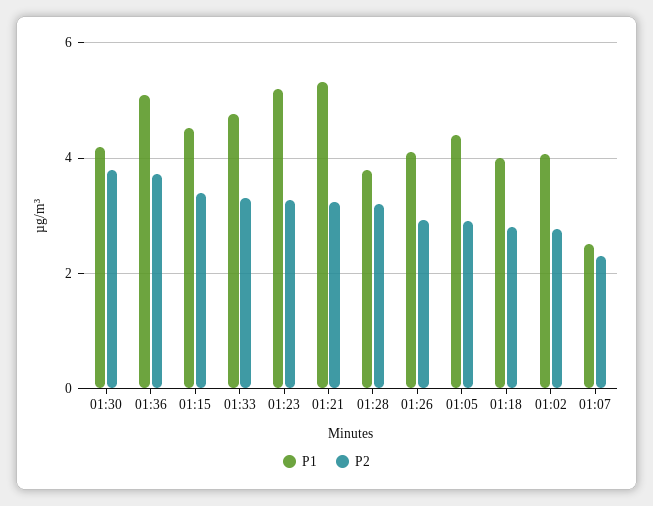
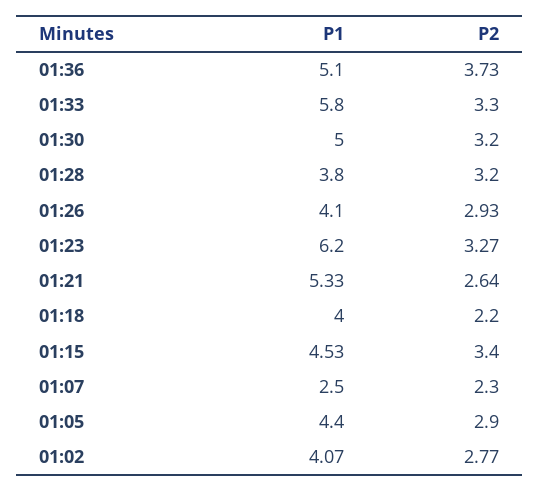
  {
    "P1": {
-     "01:30": 4.2,
+     "01:30": 5,
      "01:36": 5.1,
      "01:15": 4.53,
-     "01:33": 4.8,
+     "01:33": 5.8,
-     "01:23": 5.2,
+     "01:23": 6.2,
      "01:21": 5.33,
      "01:28": 3.8,
      "01:26": 4.1,
      "01:05": 4.4,
      "01:18": 4,
      "01:02": 4.07,
      "01:07": 2.5
    },
    "P2": {
-     "01:30": 3.8,
+     "01:30": 3.2,
      "01:36": 3.73,
      "01:15": 3.4,
      "01:33": 3.3,
      "01:23": 3.27,
-     "01:21": 3.2,
+     "01:21": 2.64,
      "01:28": 3.2,
      "01:26": 2.93,
      "01:05": 2.9,
-     "01:18": 2.8,
+     "01:18": 2.2,
      "01:02": 2.77,
      "01:07": 2.3
    }
  }

